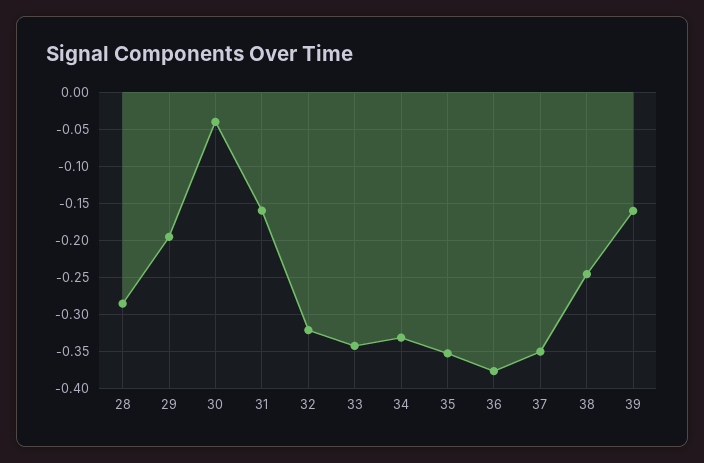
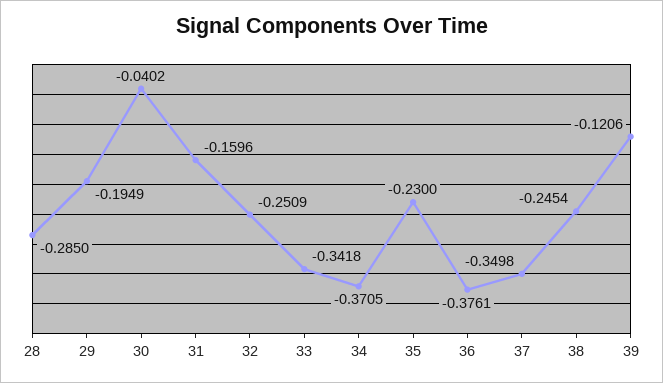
  {
    "28": -0.285,
    "29": -0.1949,
    "30": -0.0402,
    "31": -0.1596,
-   "32": -0.32,
+   "32": -0.2509,
    "33": -0.3418,
-   "34": -0.33,
+   "34": -0.3705,
-   "35": -0.35,
+   "35": -0.23,
    "36": -0.3761,
    "37": -0.3498,
    "38": -0.2454,
-   "39": -0.16
+   "39": -0.1206
  }

